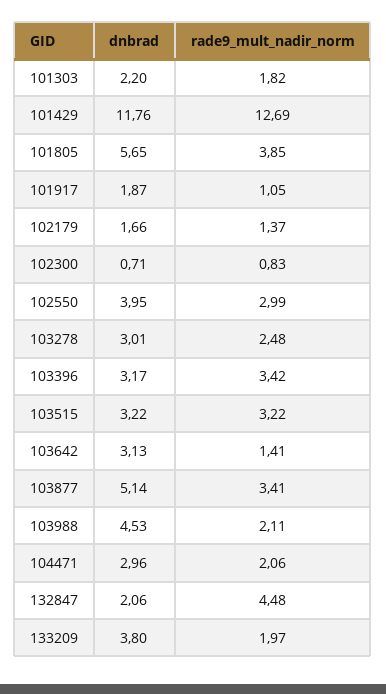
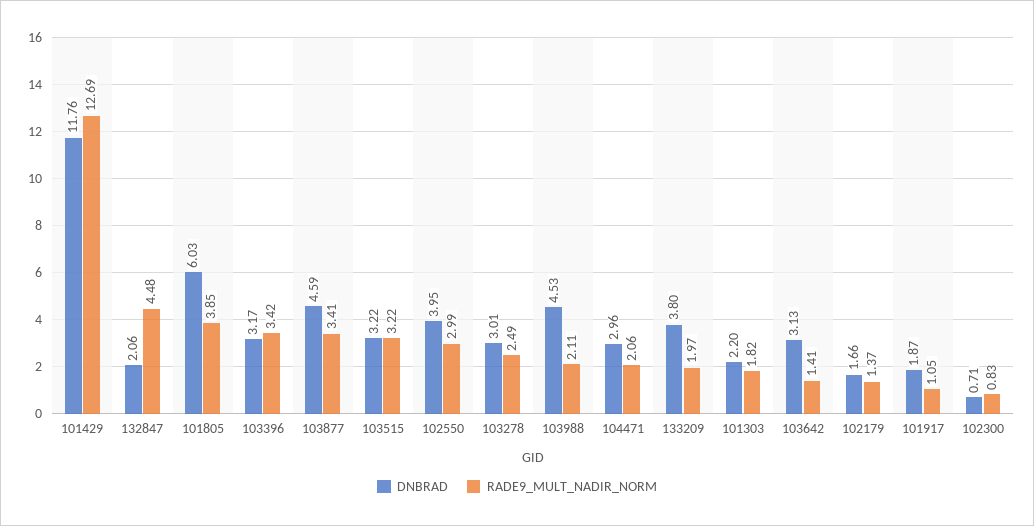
  {
    "dnbrad": {
      "101303": 2.2,
      "101429": 11.76,
-     "101805": 5.65,
+     "101805": 6.03,
      "101917": 1.87,
      "102179": 1.66,
      "102300": 0.71,
      "102550": 3.95,
      "103278": 3.01,
      "103396": 3.17,
      "103515": 3.22,
      "103642": 3.13,
-     "103877": 5.14,
+     "103877": 4.59,
      "103988": 4.53,
      "104471": 2.96,
      "132847": 2.06,
      "133209": 3.8
    },
    "rade9_mult_nadir_norm": {
      "101303": 1.82,
      "101429": 12.69,
      "101805": 3.85,
      "101917": 1.05,
      "102179": 1.37,
      "102300": 0.83,
      "102550": 2.99,
-     "103278": 2.48,
+     "103278": 2.49,
      "103396": 3.42,
      "103515": 3.22,
      "103642": 1.41,
      "103877": 3.41,
      "103988": 2.11,
      "104471": 2.06,
      "132847": 4.48,
      "133209": 1.97
    }
  }

